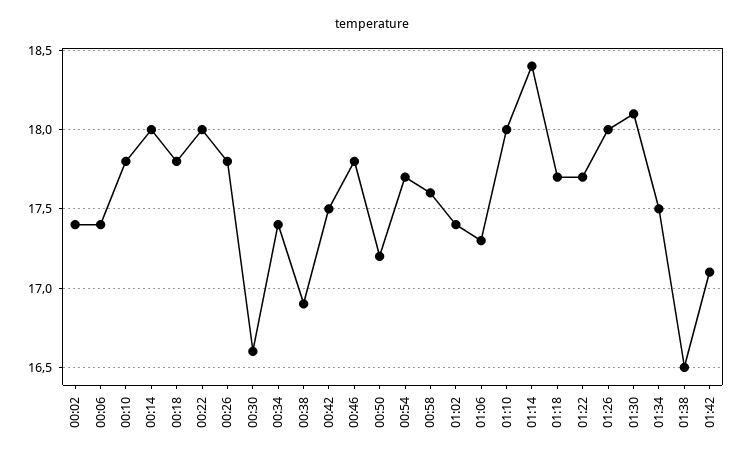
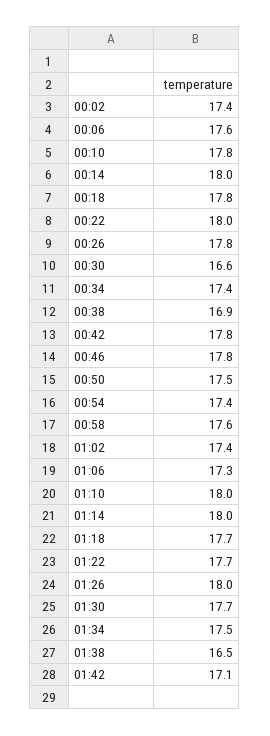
  {
    "00:02": 17.4,
-   "00:06": 17.4,
+   "00:06": 17.6,
    "00:10": 17.8,
    "00:14": 18,
    "00:18": 17.8,
    "00:22": 18,
    "00:26": 17.8,
    "00:30": 16.6,
    "00:34": 17.4,
    "00:38": 16.9,
-   "00:42": 17.5,
+   "00:42": 17.8,
    "00:46": 17.8,
-   "00:50": 17.2,
+   "00:50": 17.5,
-   "00:54": 17.7,
+   "00:54": 17.4,
    "00:58": 17.6,
    "01:02": 17.4,
    "01:06": 17.3,
    "01:10": 18,
-   "01:14": 18.4,
+   "01:14": 18,
    "01:18": 17.7,
    "01:22": 17.7,
    "01:26": 18,
-   "01:30": 18.1,
+   "01:30": 17.7,
    "01:34": 17.5,
    "01:38": 16.5,
    "01:42": 17.1
  }

